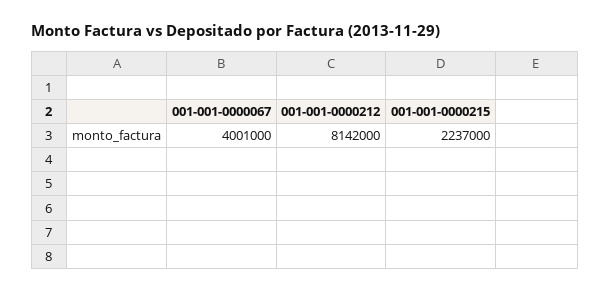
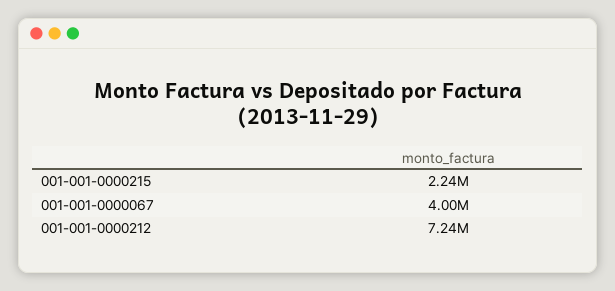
  {
    "001-001-0000067": 4001000,
-   "001-001-0000212": 8142000,
+   "001-001-0000212": 7240000,
    "001-001-0000215": 2237000
  }

